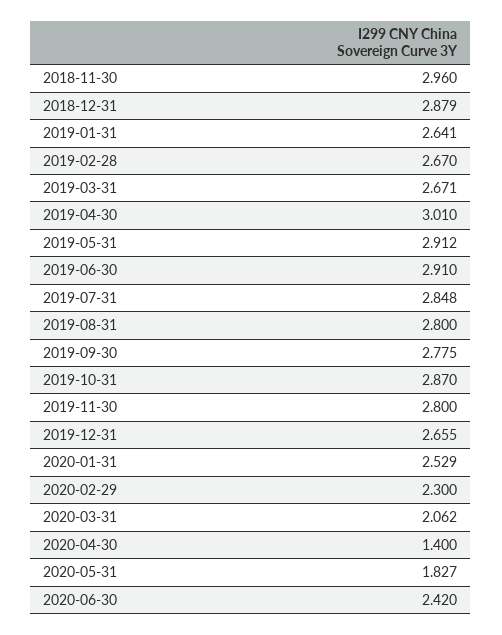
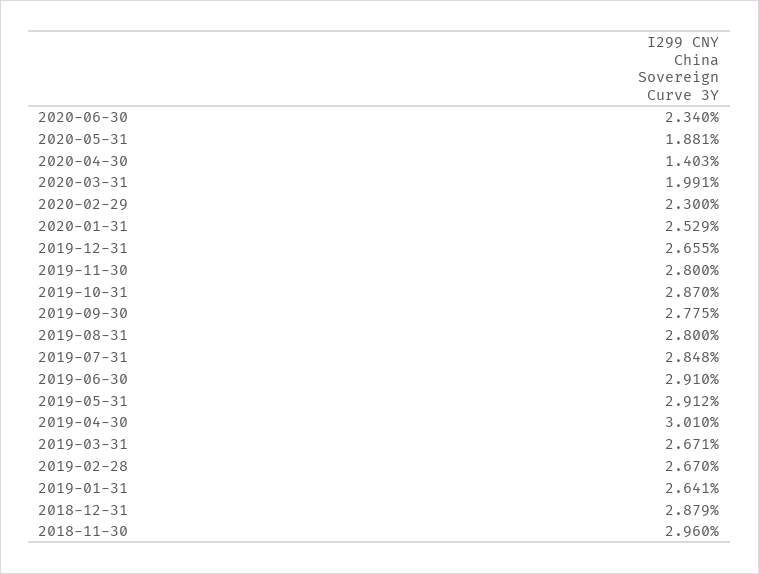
  {
    "2018-11-30": 2.96,
    "2018-12-31": 2.879,
    "2019-01-31": 2.641,
    "2019-02-28": 2.67,
    "2019-03-31": 2.671,
    "2019-04-30": 3.01,
    "2019-05-31": 2.912,
    "2019-06-30": 2.91,
    "2019-07-31": 2.848,
    "2019-08-31": 2.8,
    "2019-09-30": 2.775,
    "2019-10-31": 2.87,
    "2019-11-30": 2.8,
    "2019-12-31": 2.655,
    "2020-01-31": 2.529,
    "2020-02-29": 2.3,
-   "2020-03-31": 2.062,
+   "2020-03-31": 1.991,
-   "2020-04-30": 1.4,
+   "2020-04-30": 1.403,
-   "2020-05-31": 1.827,
+   "2020-05-31": 1.881,
-   "2020-06-30": 2.42
+   "2020-06-30": 2.34
  }

